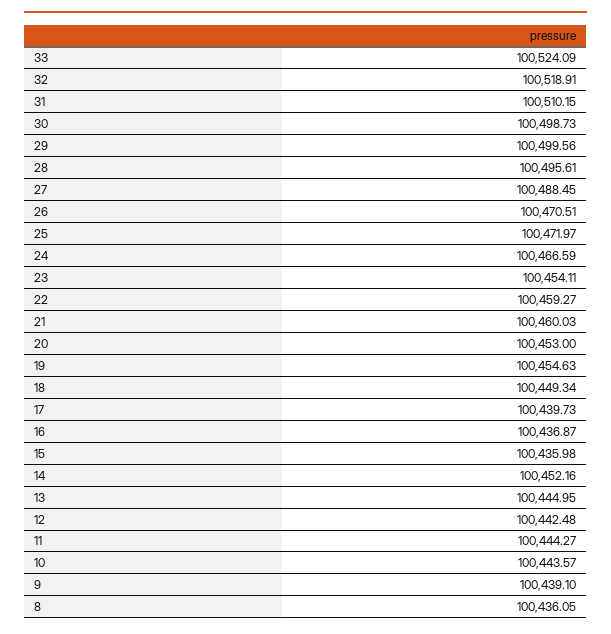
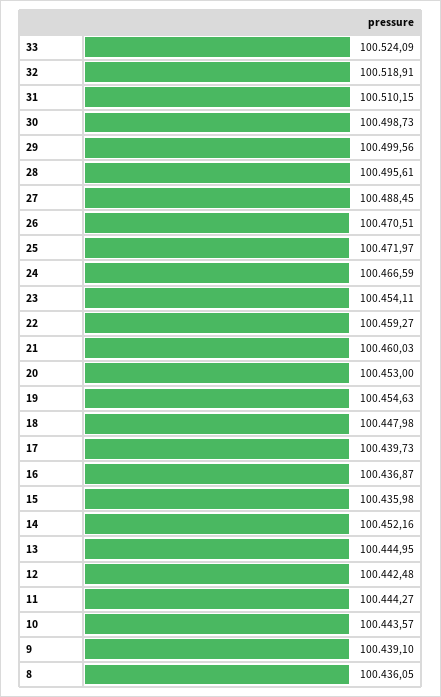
  {
    "33": 100524.09,
    "32": 100518.91,
    "31": 100510.15,
    "30": 100498.73,
    "29": 100499.56,
    "28": 100495.61,
    "27": 100488.45,
    "26": 100470.51,
    "25": 100471.97,
    "24": 100466.59,
    "23": 100454.11,
    "22": 100459.27,
    "21": 100460.03,
    "20": 100453,
    "19": 100454.63,
-   "18": 100449.34,
+   "18": 100447.98,
    "17": 100439.73,
    "16": 100436.87,
    "15": 100435.98,
    "14": 100452.16,
    "13": 100444.95,
    "12": 100442.48,
    "11": 100444.27,
    "10": 100443.57,
    "9": 100439.1,
    "8": 100436.05
  }

